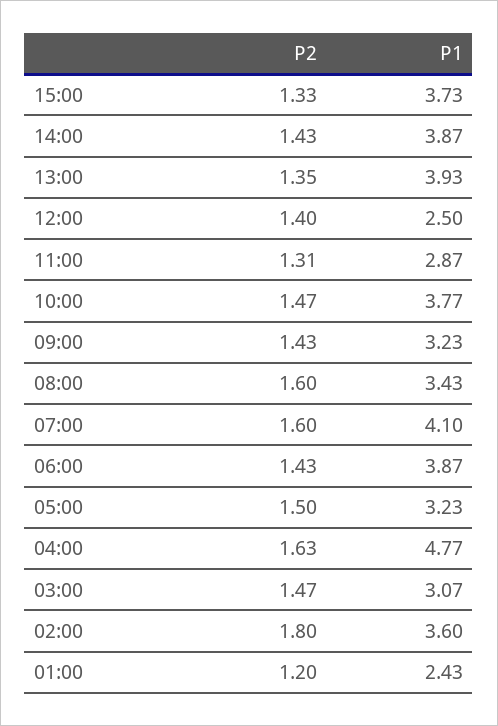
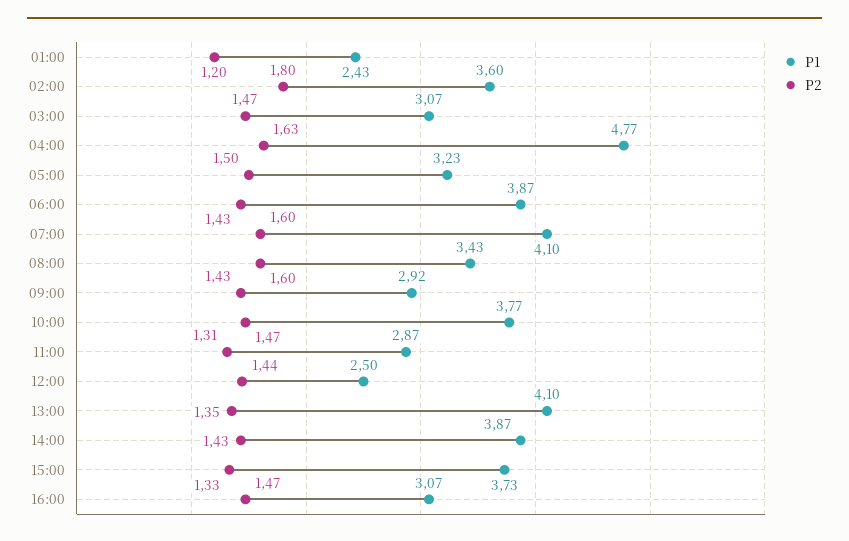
  {
    "P2": {
      "15:00": 1.33,
      "14:00": 1.43,
      "13:00": 1.35,
-     "12:00": 1.4,
+     "12:00": 1.44,
      "11:00": 1.31,
      "10:00": 1.47,
      "09:00": 1.43,
      "08:00": 1.6,
      "07:00": 1.6,
      "06:00": 1.43,
      "05:00": 1.5,
      "04:00": 1.63,
      "03:00": 1.47,
      "02:00": 1.8,
-     "01:00": 1.2
+     "01:00": 1.2,
+     "16:00": 1.47
    },
    "P1": {
      "15:00": 3.73,
      "14:00": 3.87,
-     "13:00": 3.93,
+     "13:00": 4.1,
      "12:00": 2.5,
      "11:00": 2.87,
      "10:00": 3.77,
-     "09:00": 3.23,
+     "09:00": 2.92,
      "08:00": 3.43,
      "07:00": 4.1,
      "06:00": 3.87,
      "05:00": 3.23,
      "04:00": 4.77,
      "03:00": 3.07,
      "02:00": 3.6,
-     "01:00": 2.43
+     "01:00": 2.43,
+     "16:00": 3.07
    }
  }

